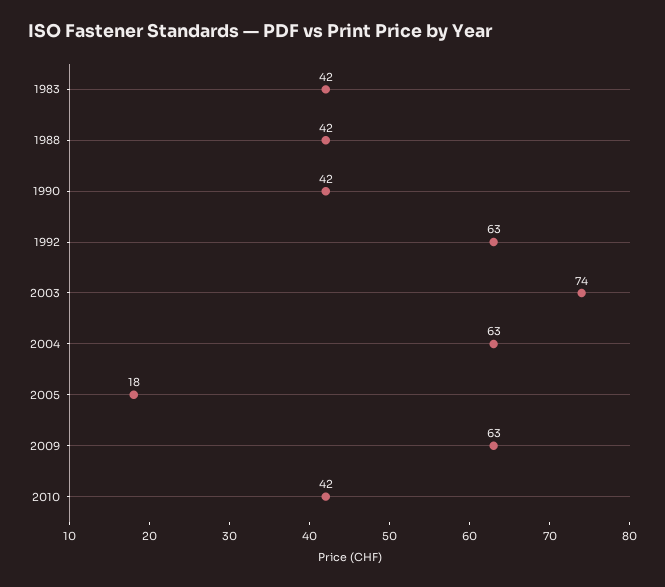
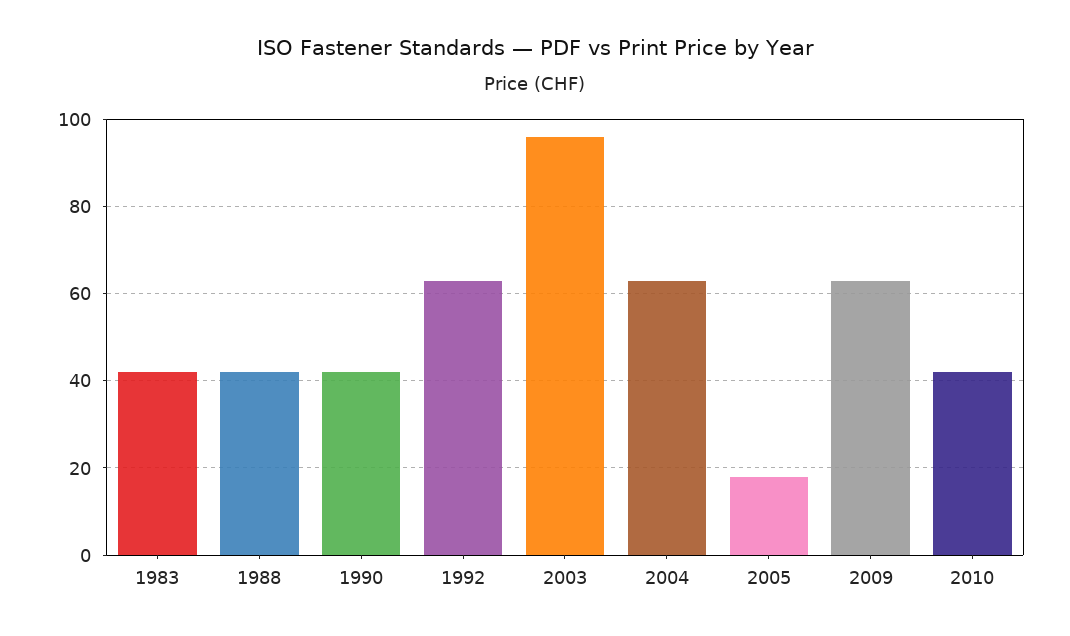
  {
    "1983": 42,
    "1988": 42,
    "1990": 42,
    "1992": 63,
-   "2003": 74,
+   "2003": 95,
    "2004": 63,
    "2005": 18,
    "2009": 63,
    "2010": 42
  }

